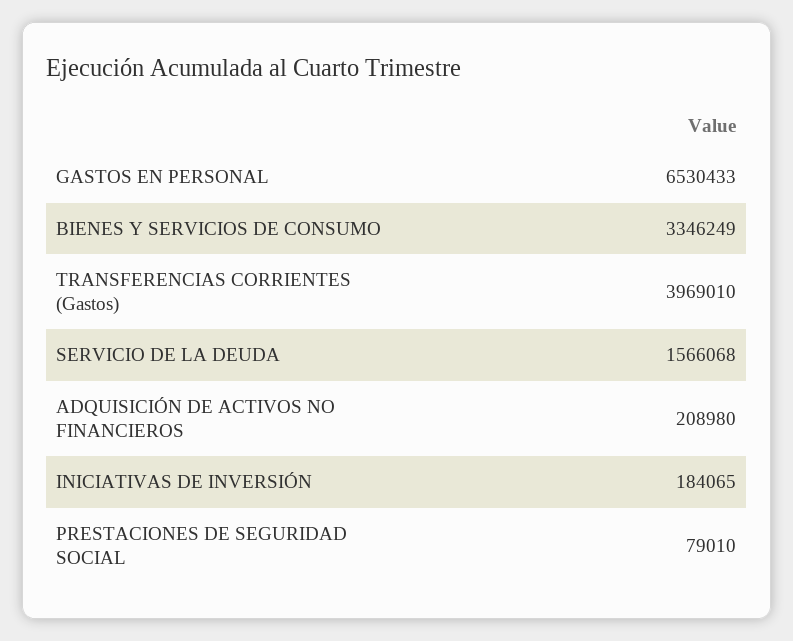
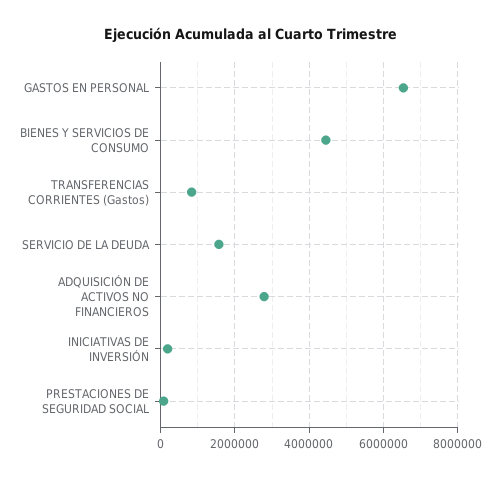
  {
    "GASTOS EN PERSONAL": 6530433,
-   "BIENES Y SERVICIOS DE CONSUMO": 3346249,
+   "BIENES Y SERVICIOS DE CONSUMO": 4400000,
-   "TRANSFERENCIAS CORRIENTES (Gastos)": 3969010,
+   "TRANSFERENCIAS CORRIENTES (Gastos)": 800000,
    "SERVICIO DE LA DEUDA": 1566068,
-   "ADQUISICIÓN DE ACTIVOS NO FINANCIEROS": 208980,
+   "ADQUISICIÓN DE ACTIVOS NO FINANCIEROS": 2800000,
    "INICIATIVAS DE INVERSIÓN": 184065,
    "PRESTACIONES DE SEGURIDAD SOCIAL": 79010
  }

